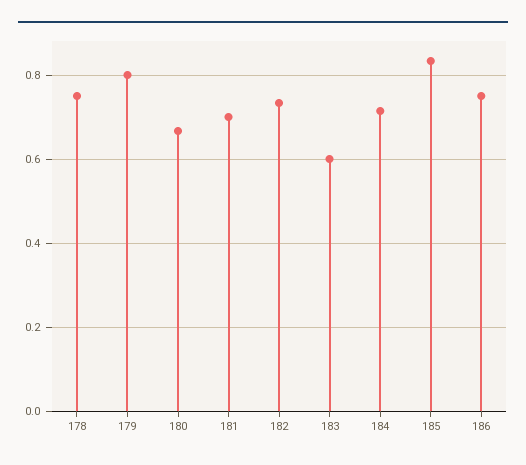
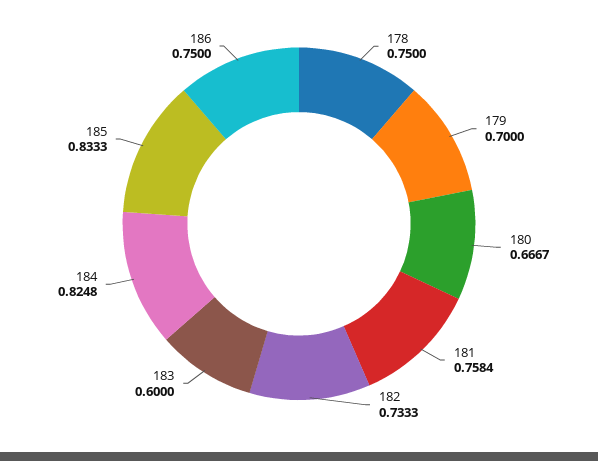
  {
    "178": 0.75,
-   "179": 0.8,
+   "179": 0.7,
    "180": 0.6667,
-   "181": 0.7,
+   "181": 0.7584,
    "182": 0.7333,
    "183": 0.6,
-   "184": 0.72,
+   "184": 0.8248,
    "185": 0.8333,
    "186": 0.75
  }

